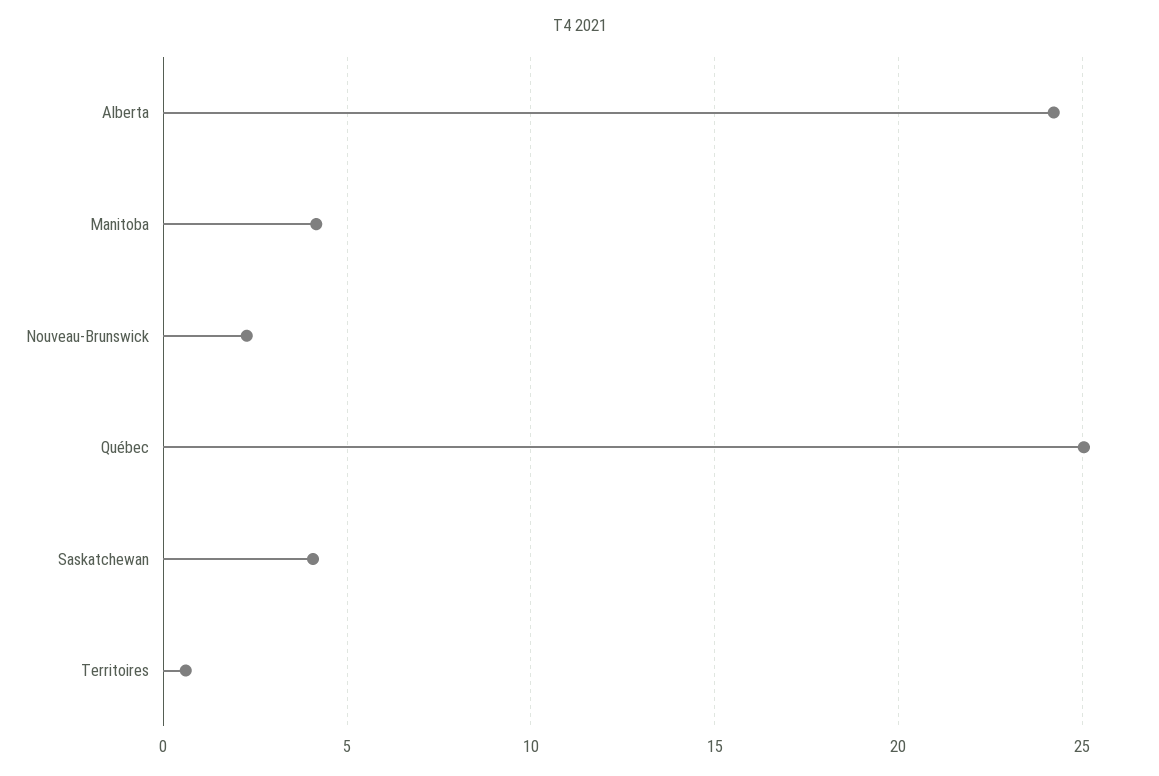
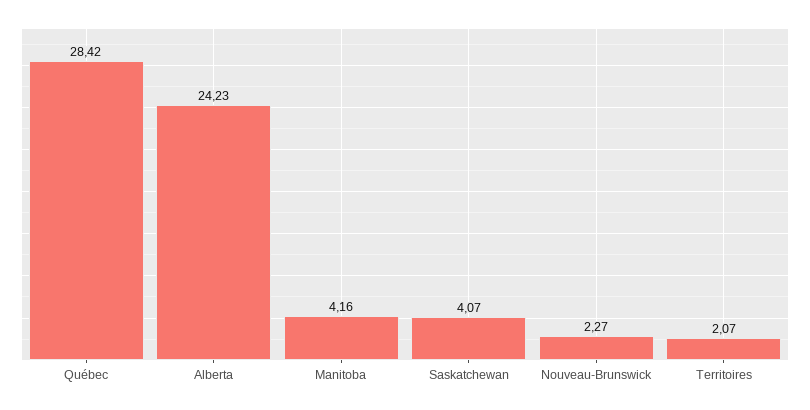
  {
    "Alberta": 24.23,
    "Manitoba": 4.16,
    "Nouveau-Brunswick": 2.27,
-   "Québec": 25,
+   "Québec": 28.42,
    "Saskatchewan": 4.07,
-   "Territoires": 0.5
+   "Territoires": 2.07
  }

